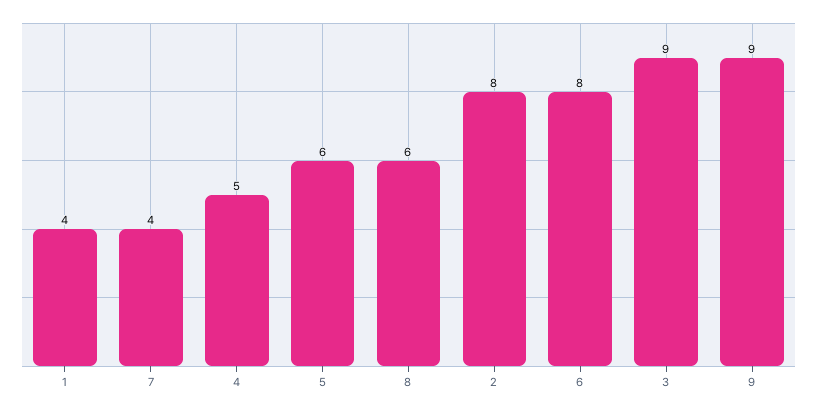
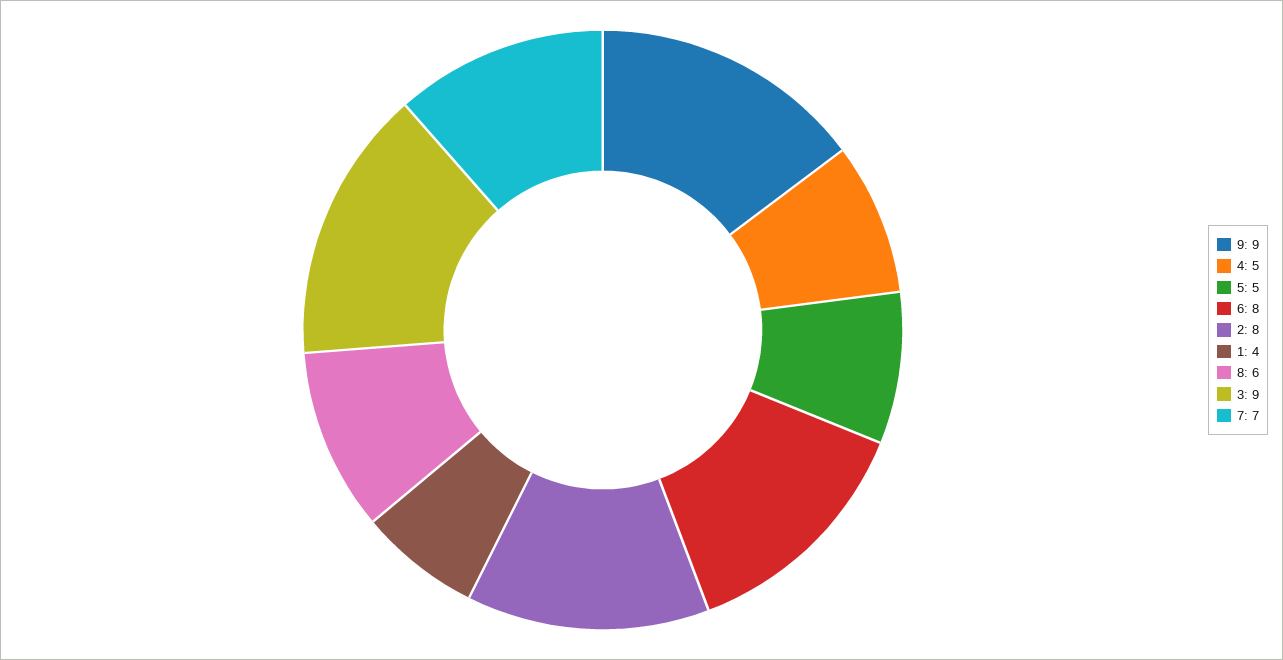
  {
    "1": 4,
-   "7": 4,
+   "7": 7,
    "4": 5,
-   "5": 6,
+   "5": 5,
    "8": 6,
    "2": 8,
    "6": 8,
    "3": 9,
    "9": 9
  }

